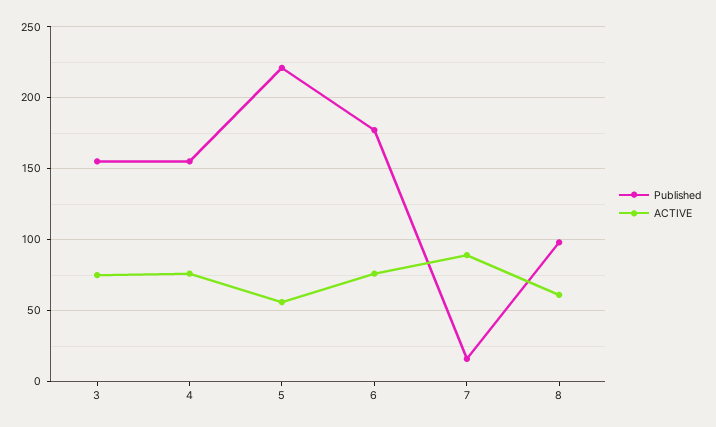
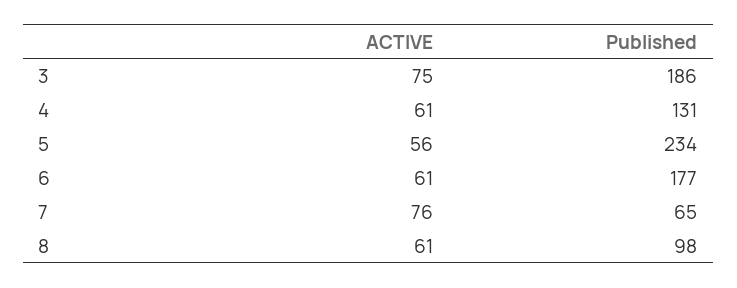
  {
    "Published": {
-     "3": 155,
+     "3": 186,
-     "4": 155,
+     "4": 131,
-     "5": 220,
+     "5": 234,
      "6": 177,
-     "7": 15,
+     "7": 65,
      "8": 98
    },
    "ACTIVE": {
      "3": 75,
-     "4": 75,
+     "4": 61,
      "5": 56,
-     "6": 75,
+     "6": 61,
-     "7": 90,
+     "7": 76,
      "8": 61
    }
  }

